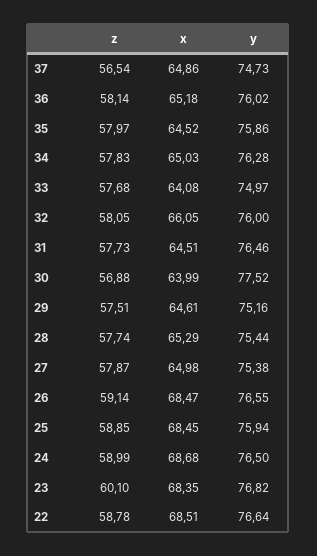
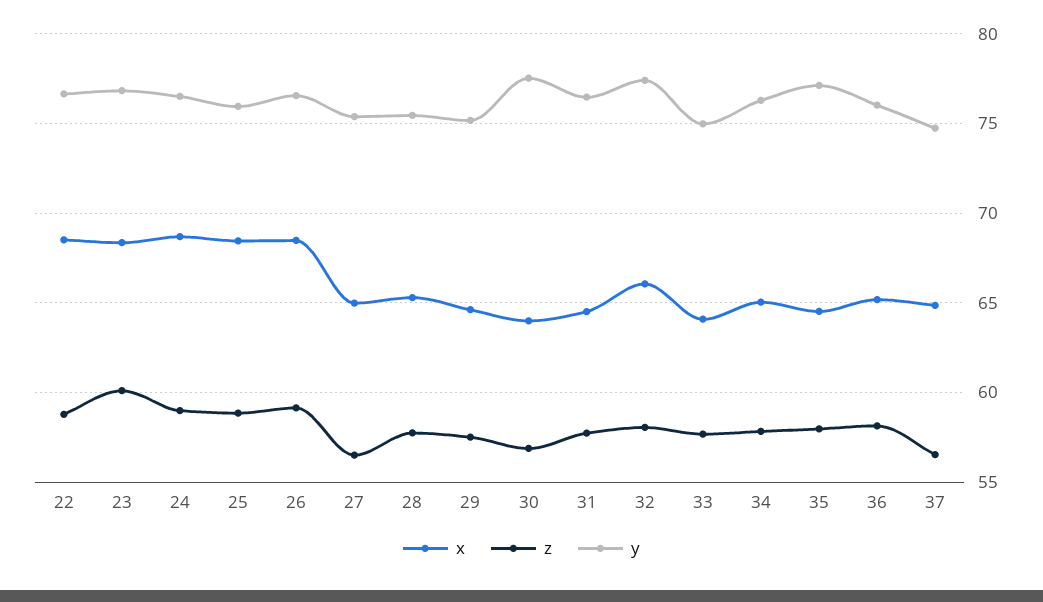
  {
    "z": {
      "37": 56.54,
      "36": 58.14,
      "35": 57.97,
      "34": 57.83,
      "33": 57.68,
      "32": 58.05,
      "31": 57.73,
      "30": 56.88,
      "29": 57.51,
      "28": 57.74,
-     "27": 57.87,
+     "27": 56.5,
      "26": 59.14,
      "25": 58.85,
      "24": 58.99,
      "23": 60.1,
      "22": 58.78
    },
    "x": {
      "37": 64.86,
      "36": 65.18,
      "35": 64.52,
      "34": 65.03,
      "33": 64.08,
      "32": 66.05,
      "31": 64.51,
      "30": 63.99,
      "29": 64.61,
      "28": 65.29,
      "27": 64.98,
      "26": 68.47,
      "25": 68.45,
      "24": 68.68,
      "23": 68.35,
      "22": 68.51
    },
    "y": {
      "37": 74.73,
      "36": 76.02,
-     "35": 75.86,
+     "35": 77,
      "34": 76.28,
      "33": 74.97,
-     "32": 76,
+     "32": 77.5,
      "31": 76.46,
      "30": 77.52,
      "29": 75.16,
      "28": 75.44,
      "27": 75.38,
      "26": 76.55,
      "25": 75.94,
      "24": 76.5,
      "23": 76.82,
      "22": 76.64
    }
  }

